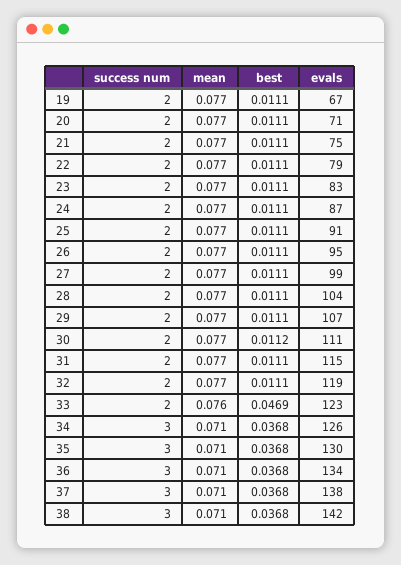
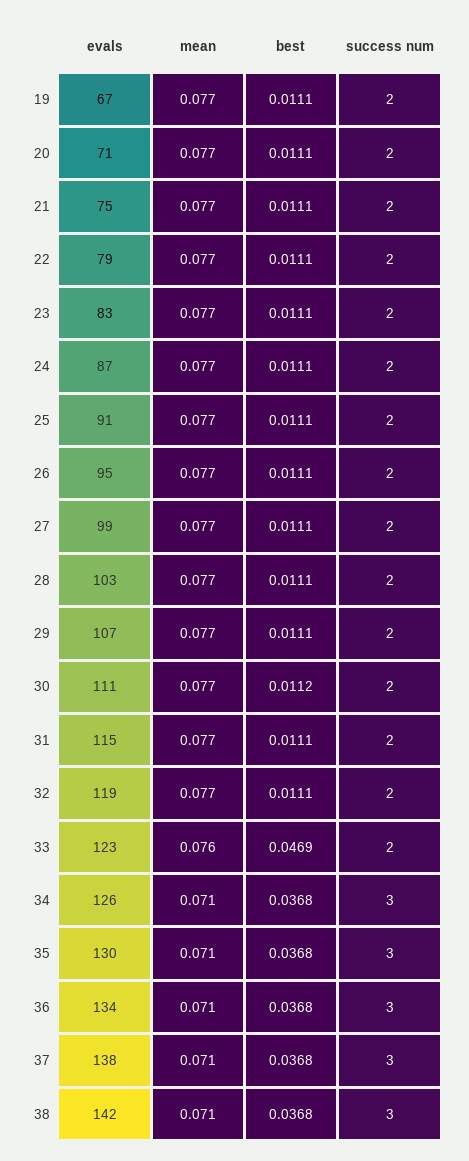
  {
    "success num": {
      "19": 2,
      "20": 2,
      "21": 2,
      "22": 2,
      "23": 2,
      "24": 2,
      "25": 2,
      "26": 2,
      "27": 2,
      "28": 2,
      "29": 2,
      "30": 2,
      "31": 2,
      "32": 2,
      "33": 2,
      "34": 3,
      "35": 3,
      "36": 3,
      "37": 3,
      "38": 3
    },
    "mean": {
      "19": 0.077,
      "20": 0.077,
      "21": 0.077,
      "22": 0.077,
      "23": 0.077,
      "24": 0.077,
      "25": 0.077,
      "26": 0.077,
      "27": 0.077,
      "28": 0.077,
      "29": 0.077,
      "30": 0.077,
      "31": 0.077,
      "32": 0.077,
      "33": 0.076,
      "34": 0.071,
      "35": 0.071,
      "36": 0.071,
      "37": 0.071,
      "38": 0.071
    },
    "best": {
      "19": 0.0111,
      "20": 0.0111,
      "21": 0.0111,
      "22": 0.0111,
      "23": 0.0111,
      "24": 0.0111,
      "25": 0.0111,
      "26": 0.0111,
      "27": 0.0111,
      "28": 0.0111,
      "29": 0.0111,
      "30": 0.0112,
      "31": 0.0111,
      "32": 0.0111,
      "33": 0.0469,
      "34": 0.0368,
      "35": 0.0368,
      "36": 0.0368,
      "37": 0.0368,
      "38": 0.0368
    },
    "evals": {
      "19": 67,
      "20": 71,
      "21": 75,
      "22": 79,
      "23": 83,
      "24": 87,
      "25": 91,
      "26": 95,
      "27": 99,
-     "28": 104,
+     "28": 103,
      "29": 107,
      "30": 111,
      "31": 115,
      "32": 119,
      "33": 123,
      "34": 126,
      "35": 130,
      "36": 134,
      "37": 138,
      "38": 142
    }
  }

